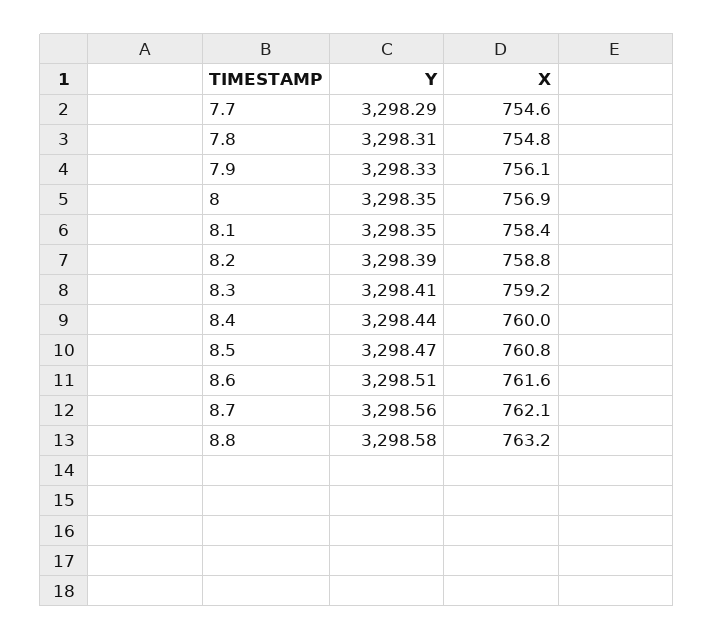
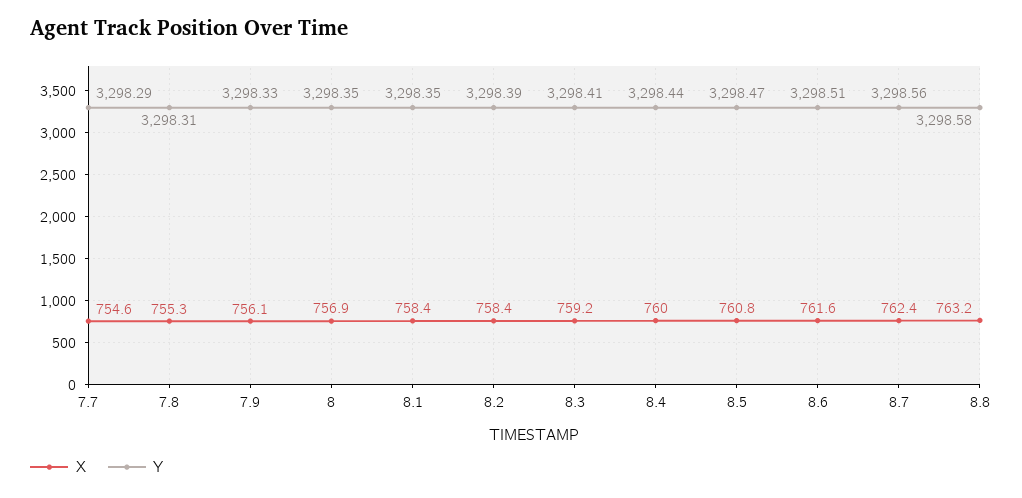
  {
    "Y": {
      "7.7": 3298.29,
      "7.8": 3298.31,
      "7.9": 3298.33,
      "8": 3298.35,
      "8.1": 3298.35,
      "8.2": 3298.39,
      "8.3": 3298.41,
      "8.4": 3298.44,
      "8.5": 3298.47,
      "8.6": 3298.51,
      "8.7": 3298.56,
      "8.8": 3298.58
    },
    "X": {
      "7.7": 754.6,
-     "7.8": 754.8,
+     "7.8": 755.3,
      "7.9": 756.1,
      "8": 756.9,
      "8.1": 758.4,
-     "8.2": 758.8,
+     "8.2": 758.4,
      "8.3": 759.2,
      "8.4": 760,
      "8.5": 760.8,
      "8.6": 761.6,
-     "8.7": 762.1,
+     "8.7": 762.4,
      "8.8": 763.2
    }
  }

